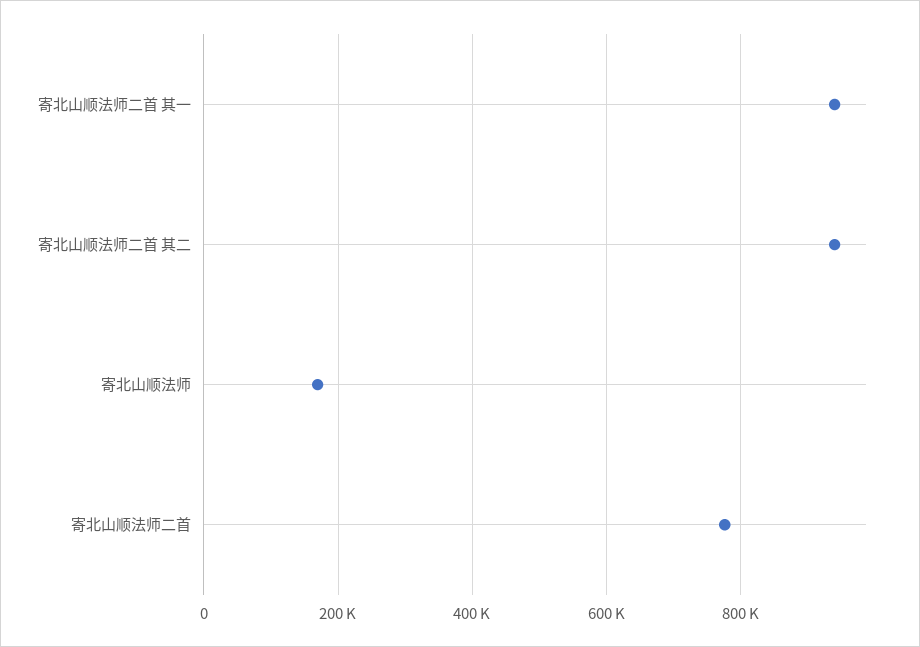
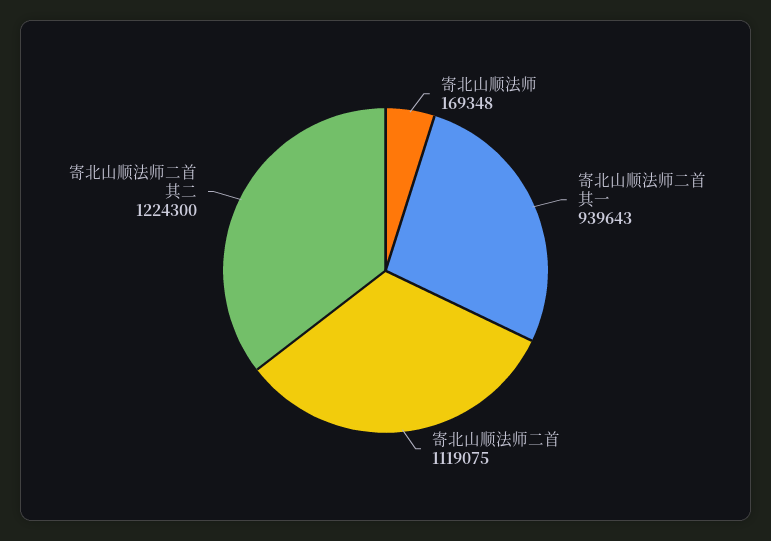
  {
    "寄北山顺法师二首 其一": 939643,
-   "寄北山顺法师二首 其二": 940000,
+   "寄北山顺法师二首 其二": 1224300,
    "寄北山顺法师": 169348,
-   "寄北山顺法师二首": 780000
+   "寄北山顺法师二首": 1119075
  }

